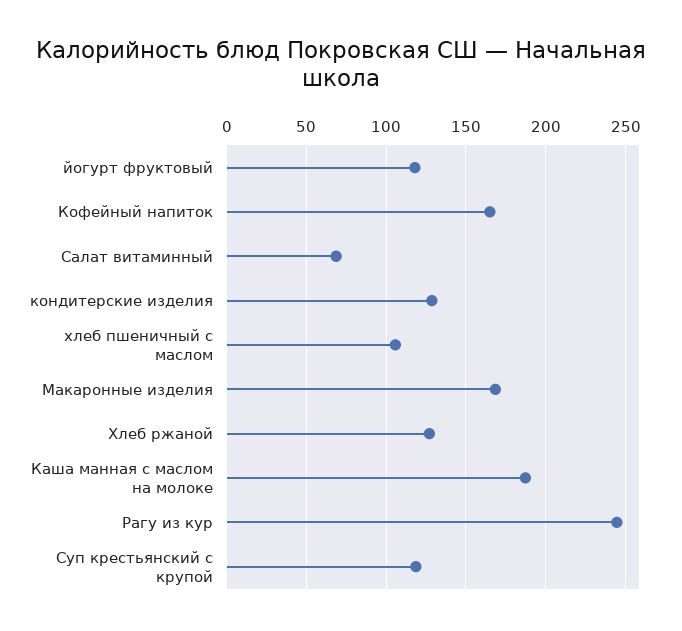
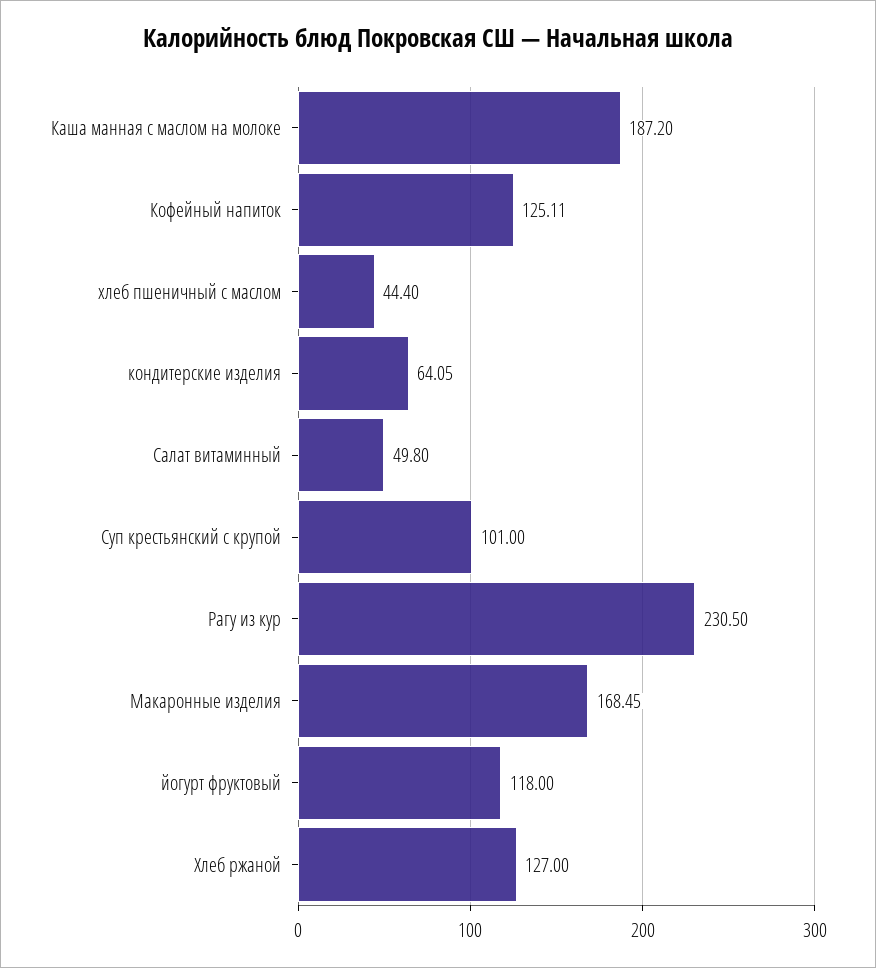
  {
    "йогурт фруктовый": 118,
-   "Кофейный напиток": 165,
+   "Кофейный напиток": 125.11,
-   "Салат витаминный": 70,
+   "Салат витаминный": 49.8,
-   "кондитерские изделия": 130,
+   "кондитерские изделия": 64.05,
-   "хлеб пшеничный с маслом": 105,
+   "хлеб пшеничный с маслом": 44.4,
    "Макаронные изделия": 168.45,
    "Хлеб ржаной": 127,
    "Каша манная с маслом на молоке": 187.2,
-   "Рагу из кур": 245,
+   "Рагу из кур": 230.5,
-   "Суп крестьянский с крупой": 120
+   "Суп крестьянский с крупой": 101
  }

